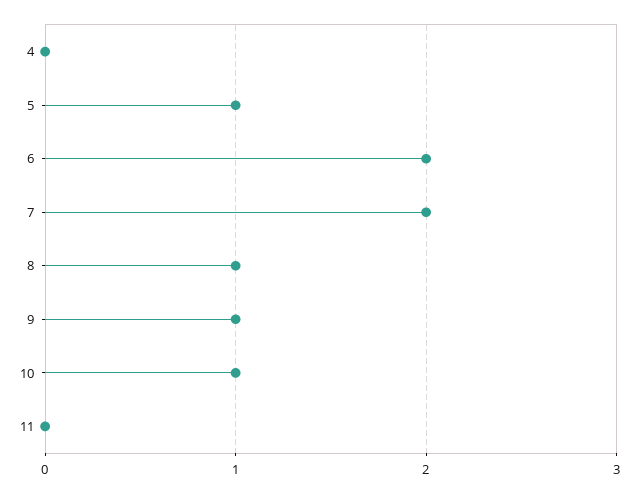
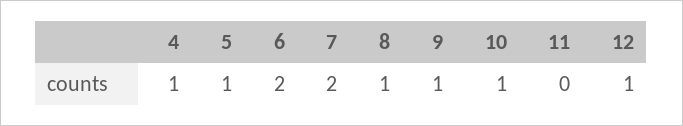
  {
-   "4": 0,
+   "4": 1,
    "5": 1,
    "6": 2,
    "7": 2,
    "8": 1,
    "9": 1,
    "10": 1,
-   "11": 0
+   "11": 0,
+   "12": 1
  }

